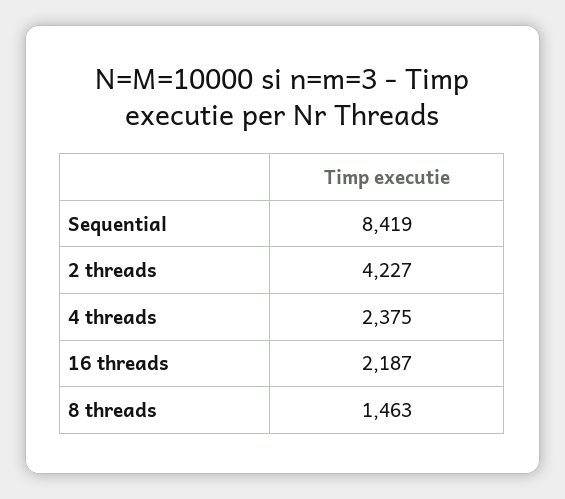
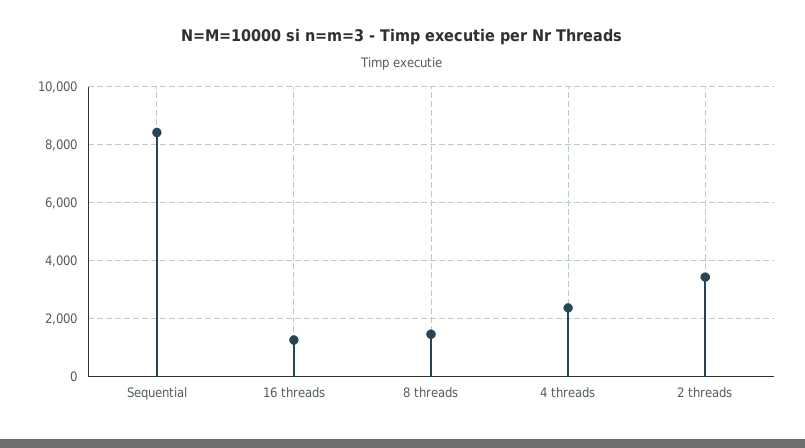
  {
    "Sequential": 8419,
-   "2 threads": 4227,
+   "2 threads": 3500,
    "4 threads": 2375,
-   "16 threads": 2187,
+   "16 threads": 1250,
    "8 threads": 1463
  }

